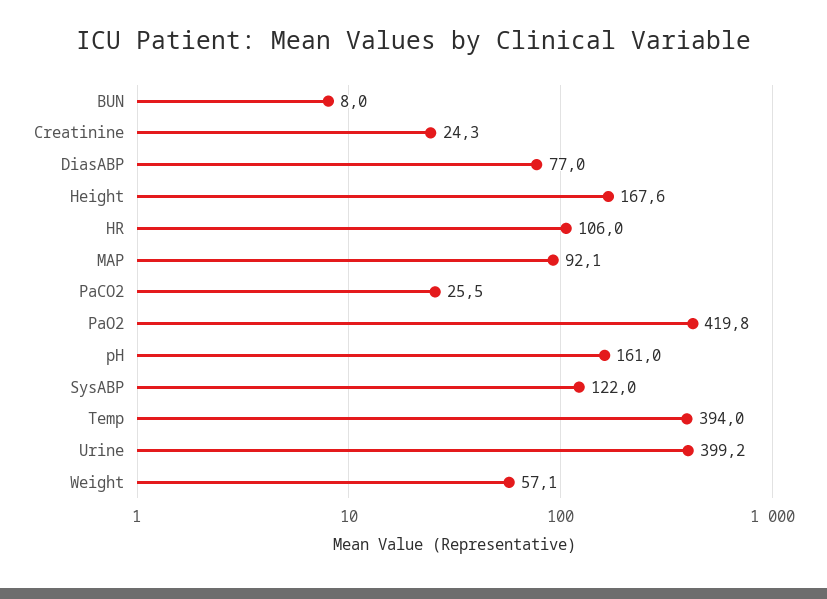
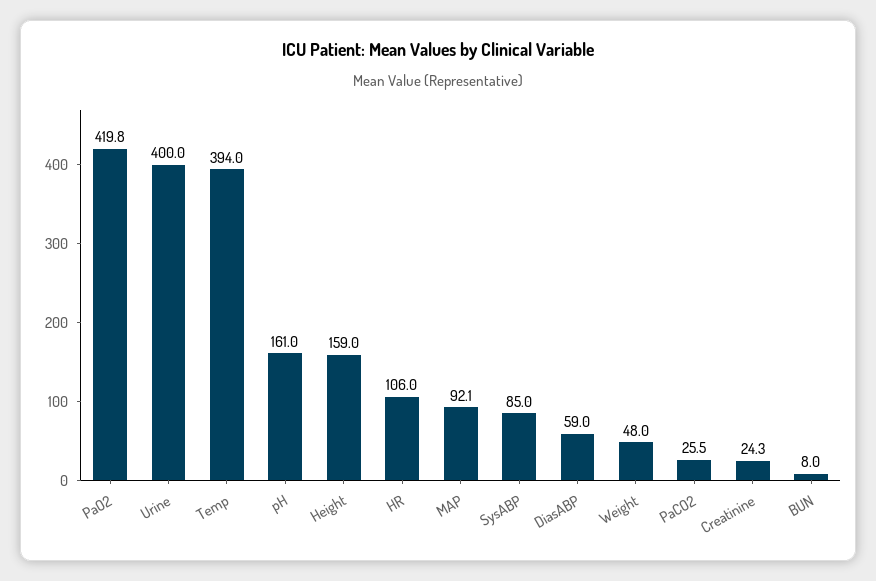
  {
    "BUN": 8,
    "Creatinine": 24.3,
-   "DiasABP": 77,
+   "DiasABP": 59,
-   "Height": 167.6,
+   "Height": 159,
    "HR": 106,
    "MAP": 92.1,
    "PaCO2": 25.5,
    "PaO2": 419.8,
    "pH": 161,
-   "SysABP": 122,
+   "SysABP": 85,
    "Temp": 394,
-   "Urine": 399.2,
+   "Urine": 400,
-   "Weight": 57.1
+   "Weight": 48
  }

